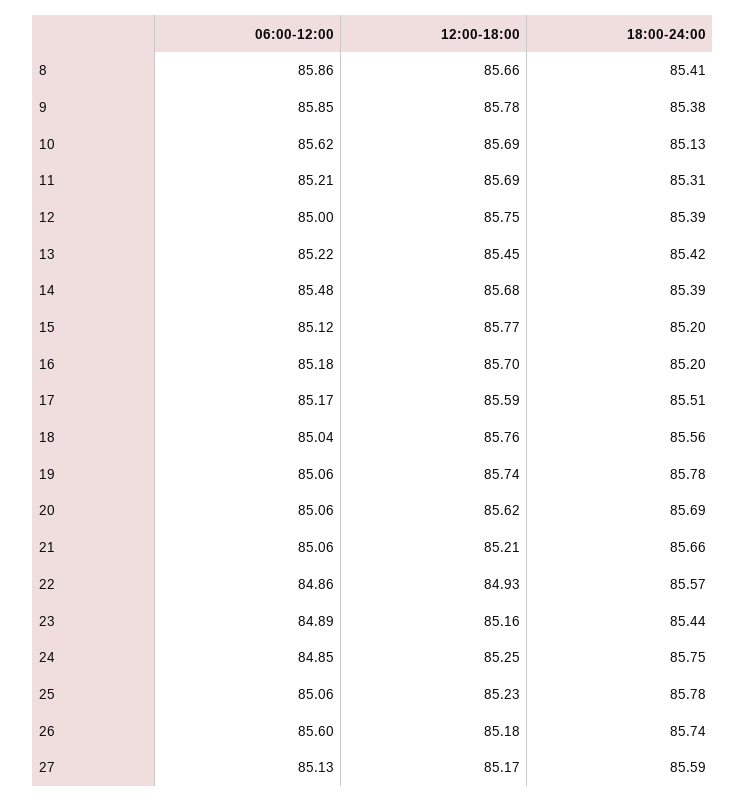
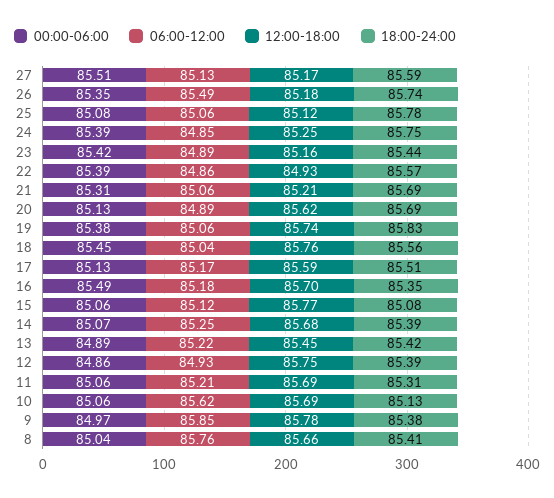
  {
    "06:00-12:00": {
-     "8": 85.86,
+     "8": 85.76,
      "9": 85.85,
      "10": 85.62,
      "11": 85.21,
-     "12": 85,
+     "12": 84.93,
      "13": 85.22,
-     "14": 85.48,
+     "14": 85.25,
      "15": 85.12,
      "16": 85.18,
      "17": 85.17,
      "18": 85.04,
      "19": 85.06,
-     "20": 85.06,
+     "20": 84.89,
      "21": 85.06,
      "22": 84.86,
      "23": 84.89,
      "24": 84.85,
      "25": 85.06,
-     "26": 85.6,
+     "26": 85.49,
      "27": 85.13
    },
    "12:00-18:00": {
      "8": 85.66,
      "9": 85.78,
      "10": 85.69,
      "11": 85.69,
      "12": 85.75,
      "13": 85.45,
      "14": 85.68,
      "15": 85.77,
      "16": 85.7,
      "17": 85.59,
      "18": 85.76,
      "19": 85.74,
      "20": 85.62,
      "21": 85.21,
      "22": 84.93,
      "23": 85.16,
      "24": 85.25,
-     "25": 85.23,
+     "25": 85.12,
      "26": 85.18,
      "27": 85.17
    },
    "18:00-24:00": {
      "8": 85.41,
      "9": 85.38,
      "10": 85.13,
      "11": 85.31,
      "12": 85.39,
      "13": 85.42,
      "14": 85.39,
-     "15": 85.2,
+     "15": 85.08,
-     "16": 85.2,
+     "16": 85.35,
      "17": 85.51,
      "18": 85.56,
-     "19": 85.78,
+     "19": 85.83,
      "20": 85.69,
-     "21": 85.66,
+     "21": 85.69,
      "22": 85.57,
      "23": 85.44,
      "24": 85.75,
      "25": 85.78,
      "26": 85.74,
      "27": 85.59
-   }
+   },
+   "00:00-06:00": {
+     "27": 85.51,
+     "26": 85.35,
+     "25": 85.08,
+     "24": 85.39,
+     "23": 85.42,
+     "22": 85.39,
+     "21": 85.31,
+     "20": 85.13,
+     "19": 85.38,
+     "18": 85.45,
+     "17": 85.13,
+     "16": 85.49,
+     "15": 85.06,
+     "14": 85.07,
+     "13": 84.89,
+     "12": 84.86,
+     "11": 85.06,
+     "10": 85.06,
+     "9": 84.97,
+     "8": 85.04
+   }
  }

